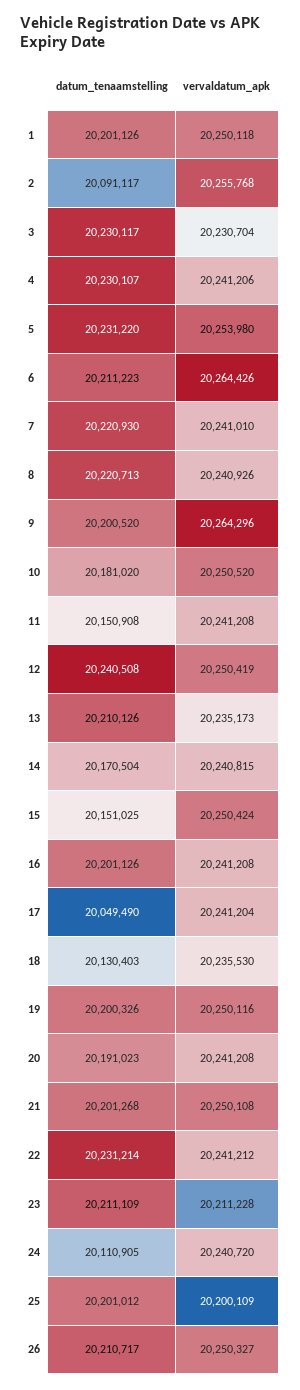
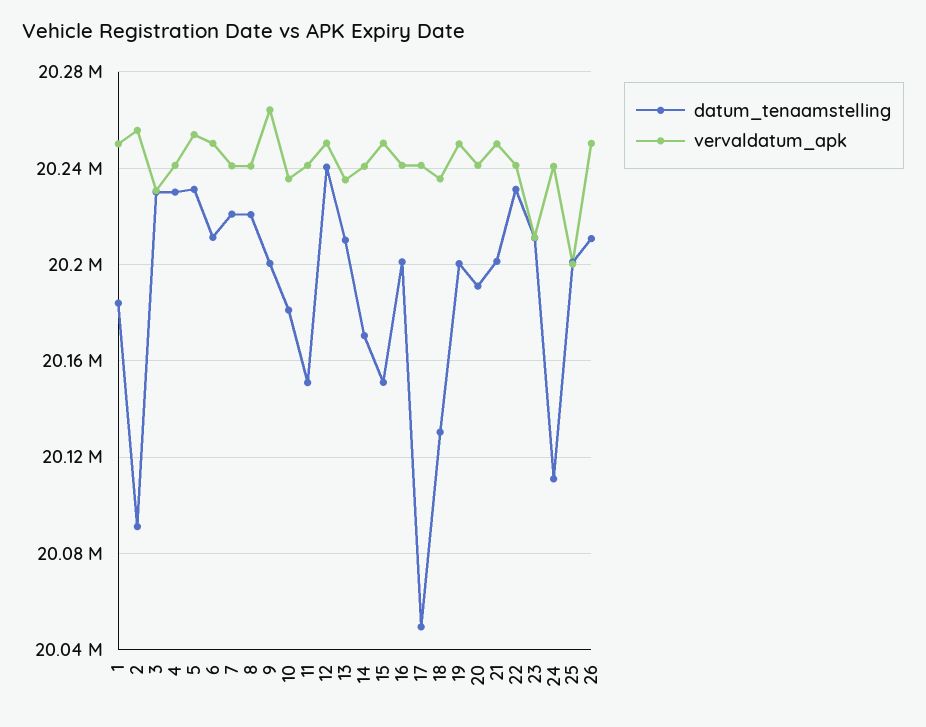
  {
    "datum_tenaamstelling": {
-     "1": 20201126,
+     "1": 20185000,
      "2": 20091117,
      "3": 20230117,
      "4": 20230107,
      "5": 20231220,
      "6": 20211223,
      "7": 20220930,
      "8": 20220713,
      "9": 20200520,
      "10": 20181020,
      "11": 20150908,
      "12": 20240508,
      "13": 20210126,
      "14": 20170504,
      "15": 20151025,
      "16": 20201126,
      "17": 20049490,
      "18": 20130403,
      "19": 20200326,
      "20": 20191023,
      "21": 20201268,
      "22": 20231214,
      "23": 20211109,
      "24": 20110905,
      "25": 20201012,
      "26": 20210717
    },
    "vervaldatum_apk": {
      "1": 20250118,
      "2": 20255768,
      "3": 20230704,
      "4": 20241206,
      "5": 20253980,
-     "6": 20264426,
+     "6": 20250000,
      "7": 20241010,
      "8": 20240926,
      "9": 20264296,
-     "10": 20250520,
+     "10": 20235000,
      "11": 20241208,
      "12": 20250419,
      "13": 20235173,
      "14": 20240815,
      "15": 20250424,
      "16": 20241208,
      "17": 20241204,
      "18": 20235530,
      "19": 20250116,
      "20": 20241208,
      "21": 20250108,
      "22": 20241212,
      "23": 20211228,
      "24": 20240720,
      "25": 20200109,
      "26": 20250327
    }
  }

